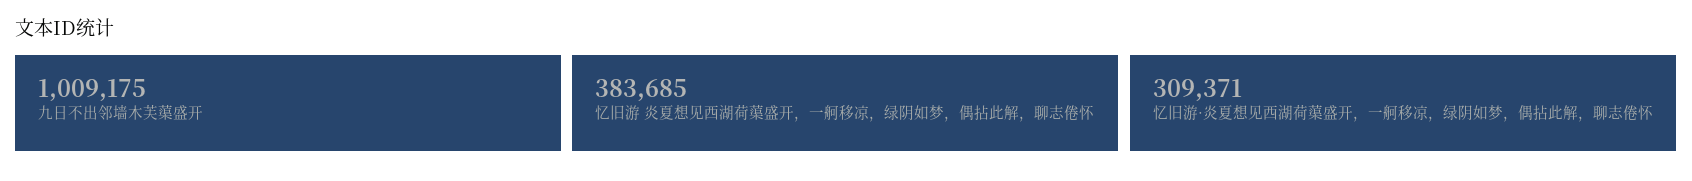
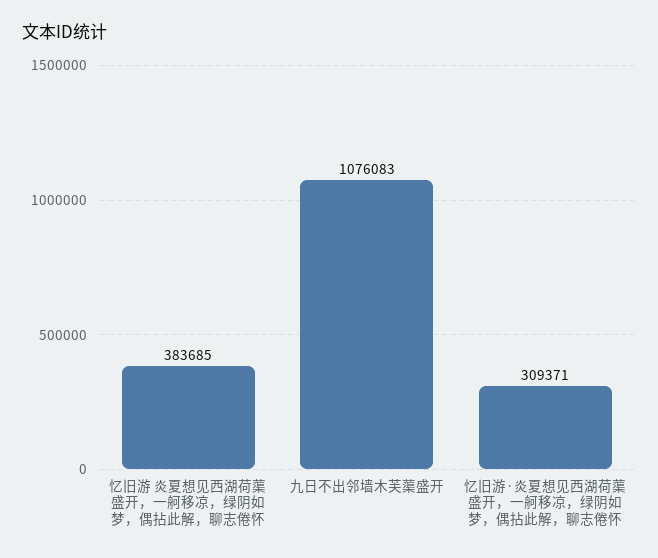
  {
-   "九日不出邻墙木芙蕖盛开": 1009175,
+   "九日不出邻墙木芙蕖盛开": 1076083,
    "忆旧游 炎夏想见西湖荷蕖盛开，一舸移凉，绿阴如梦，偶拈此解，聊志倦怀": 383685,
    "忆旧游·炎夏想见西湖荷蕖盛开，一舸移凉，绿阴如梦，偶拈此解，聊志倦怀": 309371
  }

